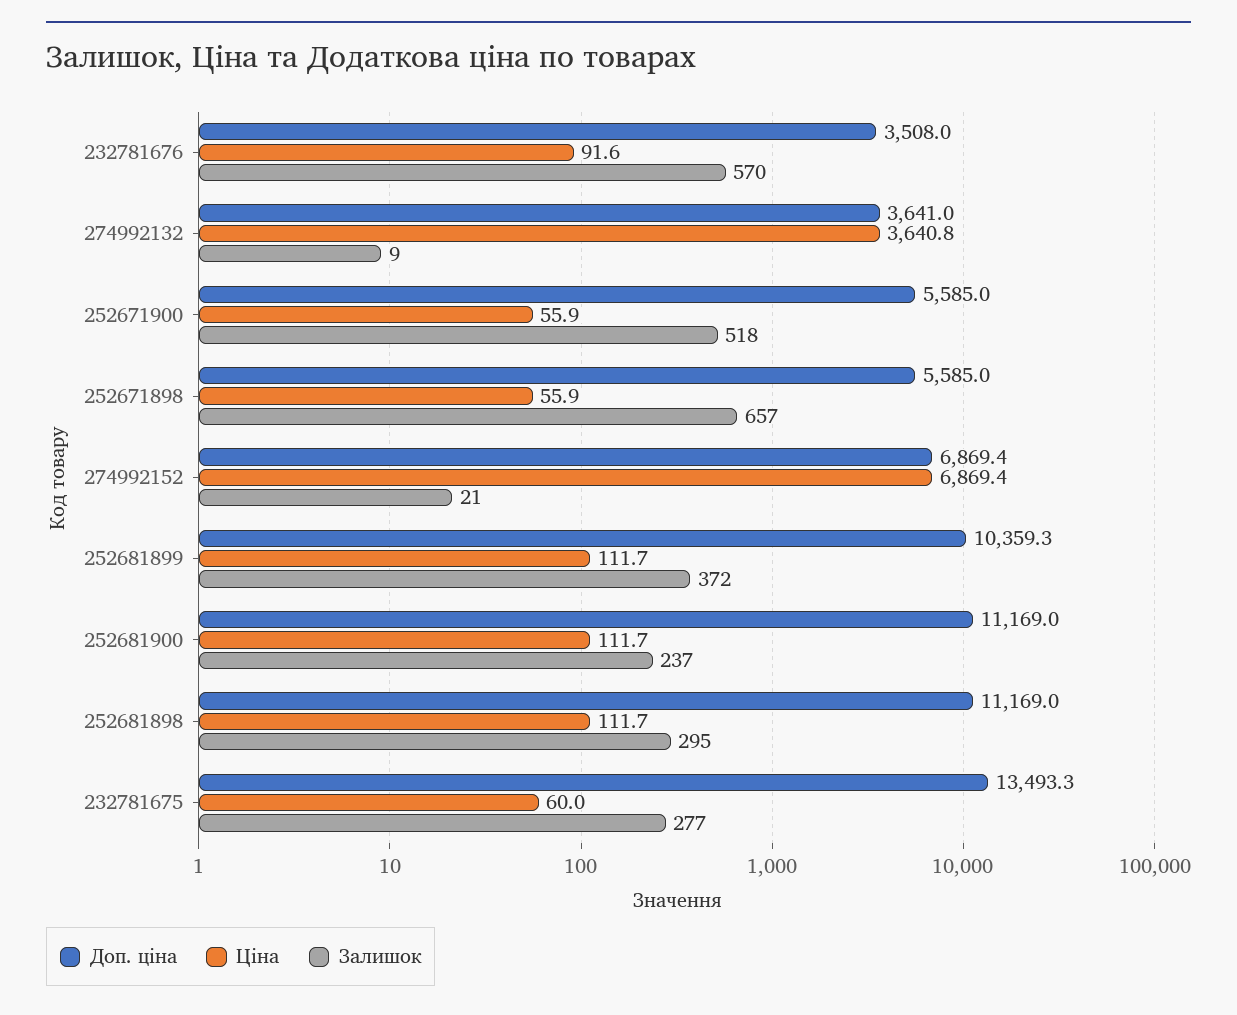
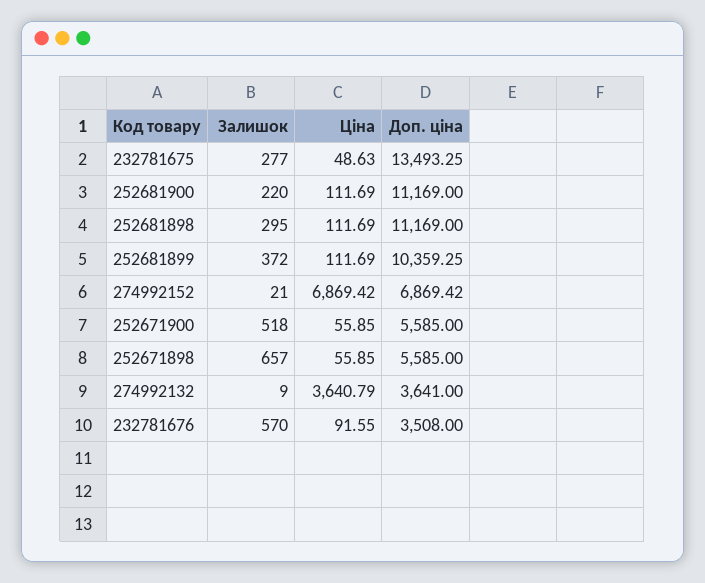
  {
    "Доп. ціна": {
      "232781676": 3508,
      "274992132": 3641,
      "252671900": 5585,
      "252671898": 5585,
      "274992152": 6869.42,
      "252681899": 10359.25,
      "252681900": 11169,
      "252681898": 11169,
      "232781675": 13493.25
    },
    "Ціна": {
      "232781676": 91.55,
      "274992132": 3640.79,
      "252671900": 55.85,
      "252671898": 55.85,
      "274992152": 6869.42,
      "252681899": 111.69,
      "252681900": 111.69,
      "252681898": 111.69,
-     "232781675": 60
+     "232781675": 48.63
    },
    "Залишок": {
      "232781676": 570,
      "274992132": 9,
      "252671900": 518,
      "252671898": 657,
      "274992152": 21,
      "252681899": 372,
-     "252681900": 237,
+     "252681900": 220,
      "252681898": 295,
      "232781675": 277
    }
  }

